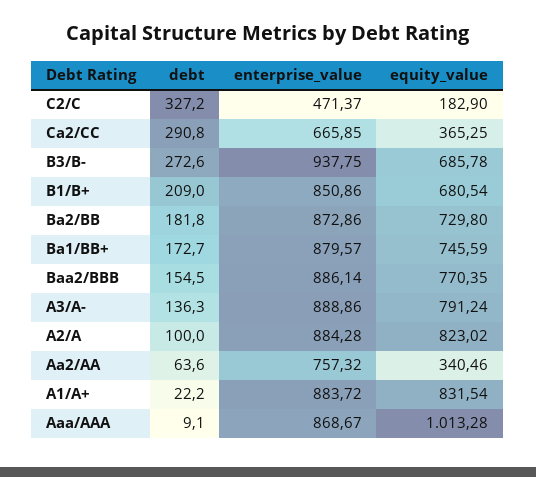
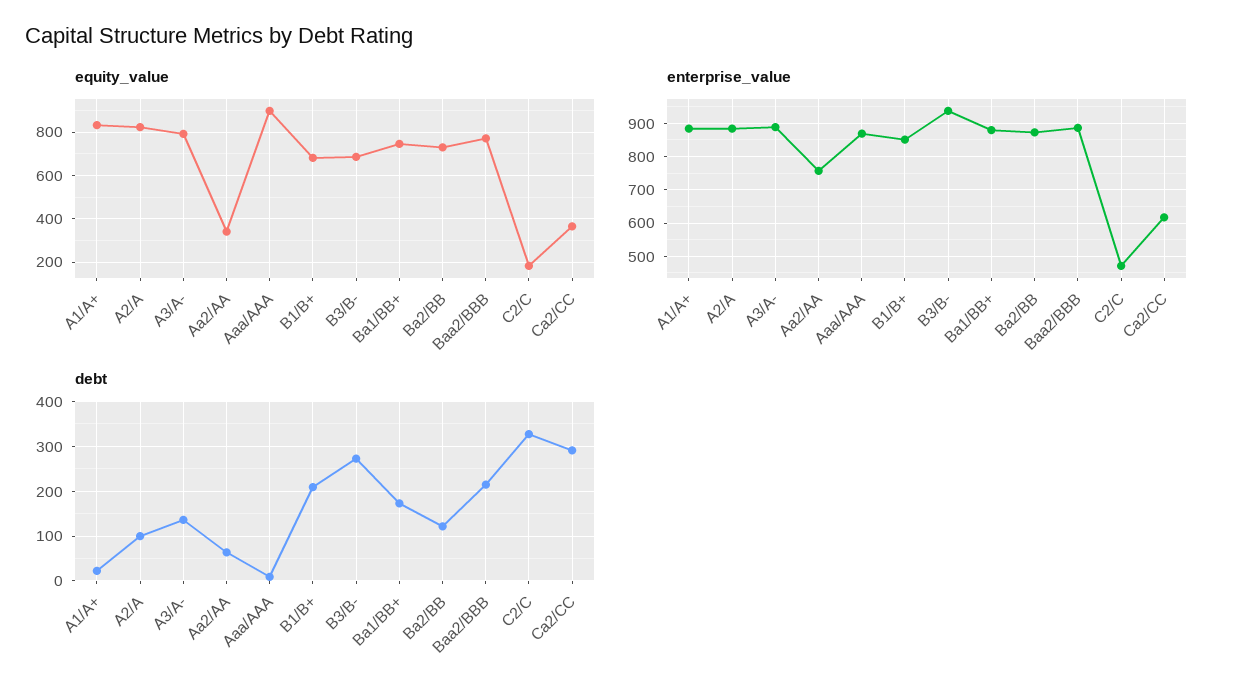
  {
    "debt": {
      "C2/C": 327.2,
      "Ca2/CC": 290.8,
      "B3/B-": 272.6,
      "B1/B+": 209,
-     "Ba2/BB": 181.8,
+     "Ba2/BB": 120,
      "Ba1/BB+": 172.7,
-     "Baa2/BBB": 154.5,
+     "Baa2/BBB": 220,
      "A3/A-": 136.3,
      "A2/A": 100,
      "Aa2/AA": 63.6,
      "A1/A+": 22.2,
      "Aaa/AAA": 9.1
    },
    "enterprise_value": {
      "C2/C": 471.37,
-     "Ca2/CC": 665.85,
+     "Ca2/CC": 620,
      "B3/B-": 937.75,
      "B1/B+": 850.86,
      "Ba2/BB": 872.86,
      "Ba1/BB+": 879.57,
      "Baa2/BBB": 886.14,
      "A3/A-": 888.86,
      "A2/A": 884.28,
      "Aa2/AA": 757.32,
      "A1/A+": 883.72,
      "Aaa/AAA": 868.67
    },
    "equity_value": {
      "C2/C": 182.9,
      "Ca2/CC": 365.25,
      "B3/B-": 685.78,
      "B1/B+": 680.54,
      "Ba2/BB": 729.8,
      "Ba1/BB+": 745.59,
      "Baa2/BBB": 770.35,
      "A3/A-": 791.24,
      "A2/A": 823.02,
      "Aa2/AA": 340.46,
      "A1/A+": 831.54,
-     "Aaa/AAA": 1013.28
+     "Aaa/AAA": 900
    }
  }

